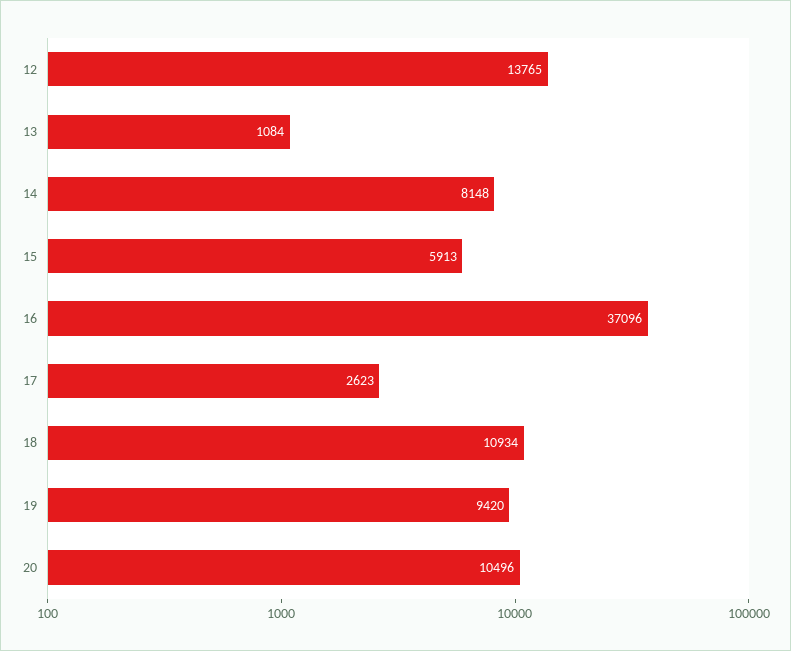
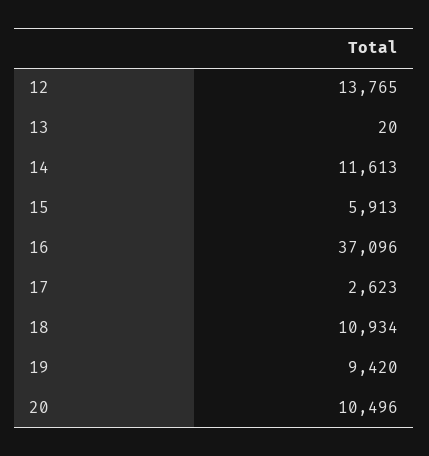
  {
    "12": 13765,
-   "13": 1084,
+   "13": 20,
-   "14": 8148,
+   "14": 11613,
    "15": 5913,
    "16": 37096,
    "17": 2623,
    "18": 10934,
    "19": 9420,
    "20": 10496
  }

